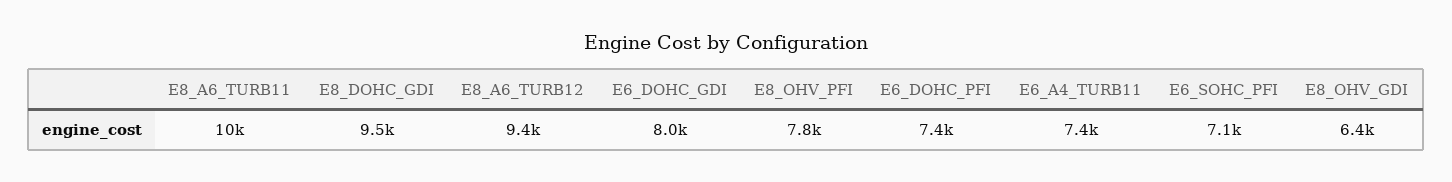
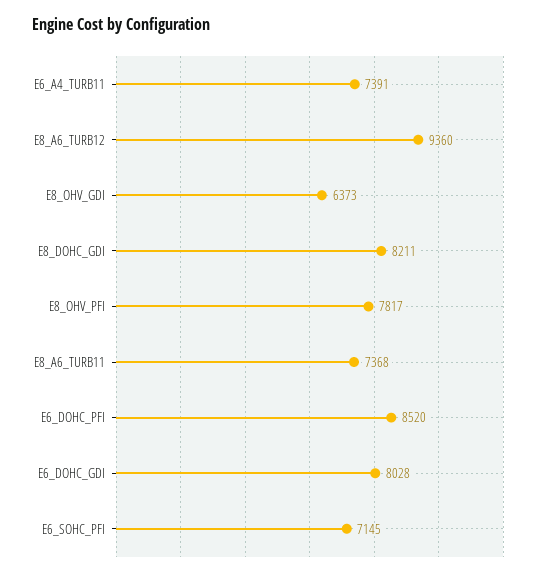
  {
-   "E8_A6_TURB11": 10000,
+   "E8_A6_TURB11": 7368,
-   "E8_DOHC_GDI": 9500,
+   "E8_DOHC_GDI": 8211,
    "E8_A6_TURB12": 9360,
    "E6_DOHC_GDI": 8028,
    "E8_OHV_PFI": 7817,
-   "E6_DOHC_PFI": 7400,
+   "E6_DOHC_PFI": 8520,
    "E6_A4_TURB11": 7391,
    "E6_SOHC_PFI": 7145,
    "E8_OHV_GDI": 6373
  }

